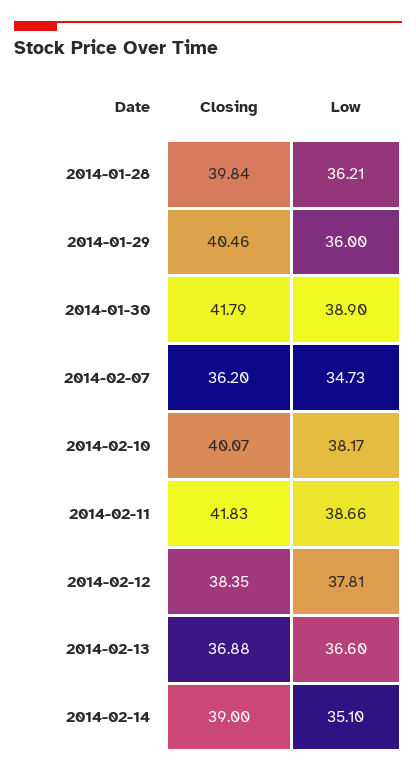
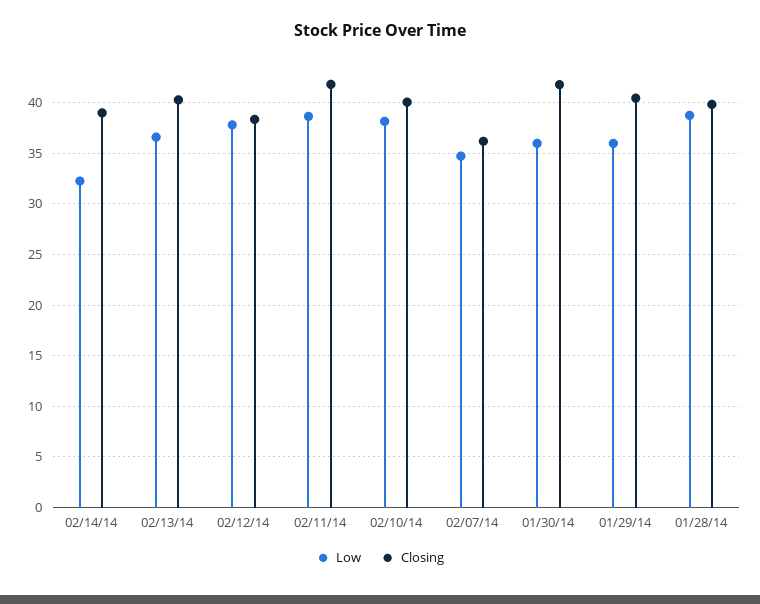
  {
    "Closing": {
      "2014-01-28": 39.84,
      "2014-01-29": 40.46,
      "2014-01-30": 41.79,
      "2014-02-07": 36.2,
      "2014-02-10": 40.07,
      "2014-02-11": 41.83,
      "2014-02-12": 38.35,
-     "2014-02-13": 36.88,
+     "2014-02-13": 40,
      "2014-02-14": 39
    },
    "Low": {
-     "2014-01-28": 36.21,
+     "2014-01-28": 39,
      "2014-01-29": 36,
-     "2014-01-30": 38.9,
+     "2014-01-30": 36,
      "2014-02-07": 34.73,
      "2014-02-10": 38.17,
      "2014-02-11": 38.66,
      "2014-02-12": 37.81,
      "2014-02-13": 36.6,
-     "2014-02-14": 35.1
+     "2014-02-14": 32
    }
  }

